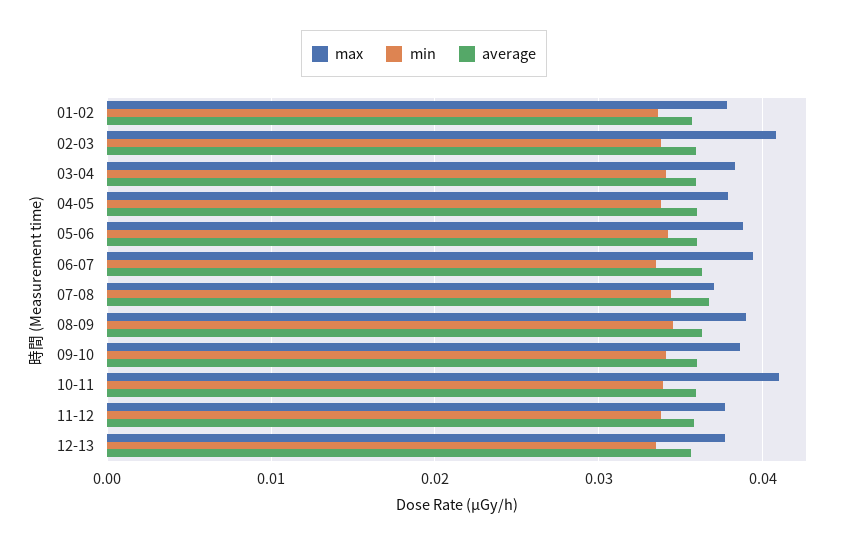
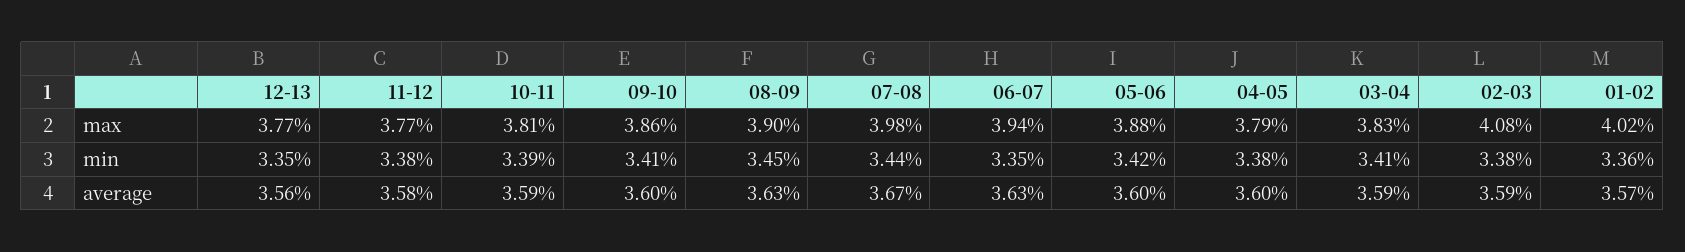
  {
    "max": {
-     "01-02": 0.038,
+     "01-02": 0.0402,
      "02-03": 0.0408,
      "03-04": 0.0383,
      "04-05": 0.0379,
      "05-06": 0.0388,
      "06-07": 0.0394,
-     "07-08": 0.037,
+     "07-08": 0.0398,
      "08-09": 0.039,
      "09-10": 0.0386,
-     "10-11": 0.041,
+     "10-11": 0.0381,
      "11-12": 0.0377,
      "12-13": 0.0377
    },
    "min": {
      "01-02": 0.0336,
      "02-03": 0.0338,
      "03-04": 0.0341,
      "04-05": 0.0338,
      "05-06": 0.0342,
      "06-07": 0.0335,
      "07-08": 0.0344,
      "08-09": 0.0345,
      "09-10": 0.0341,
      "10-11": 0.0339,
      "11-12": 0.0338,
      "12-13": 0.0335
    },
    "average": {
      "01-02": 0.0357,
      "02-03": 0.0359,
      "03-04": 0.0359,
      "04-05": 0.036,
      "05-06": 0.036,
      "06-07": 0.0363,
      "07-08": 0.0367,
      "08-09": 0.0363,
      "09-10": 0.036,
      "10-11": 0.0359,
      "11-12": 0.0358,
      "12-13": 0.0356
    }
  }

